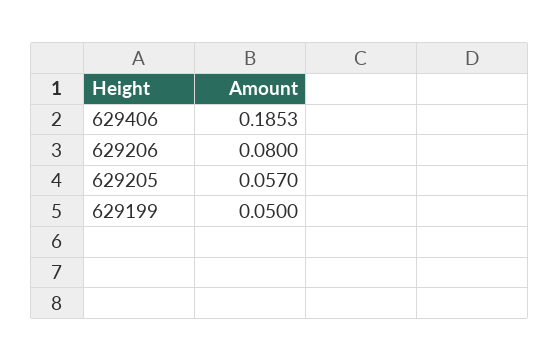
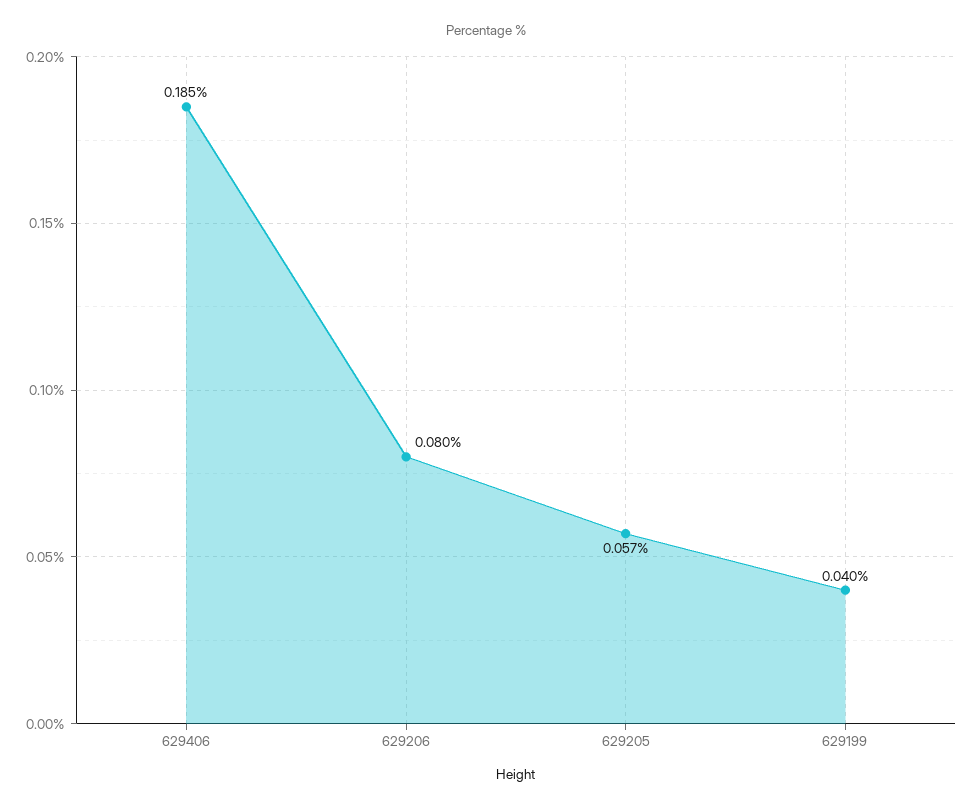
  {
    "629406": 0.1853,
    "629206": 0.08,
    "629205": 0.057,
-   "629199": 0.05
+   "629199": 0.04
  }

